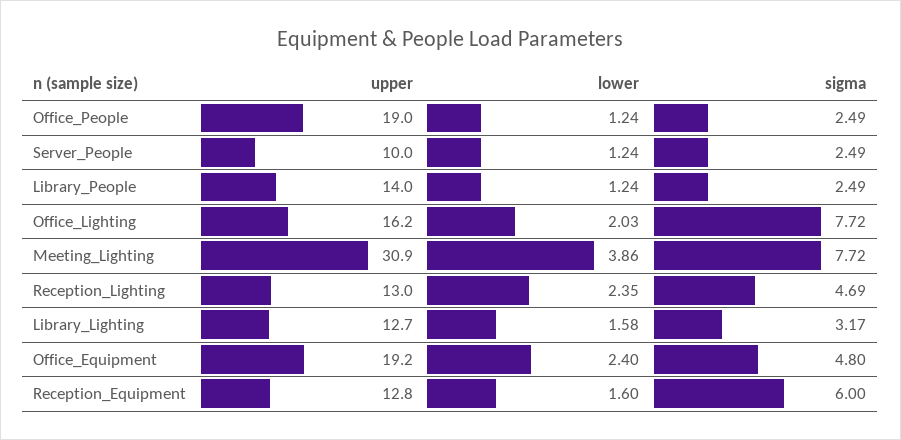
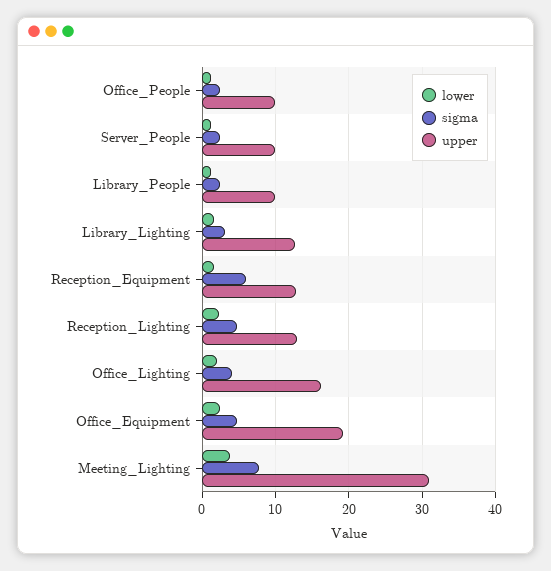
  {
    "upper": {
-     "Office_People": 19,
+     "Office_People": 10,
      "Server_People": 10,
-     "Library_People": 14,
+     "Library_People": 10,
      "Office_Lighting": 16.2,
      "Meeting_Lighting": 30.9,
      "Reception_Lighting": 13,
      "Library_Lighting": 12.7,
      "Office_Equipment": 19.2,
      "Reception_Equipment": 12.8
    },
    "lower": {
      "Office_People": 1.24,
      "Server_People": 1.24,
      "Library_People": 1.24,
      "Office_Lighting": 2.03,
      "Meeting_Lighting": 3.86,
      "Reception_Lighting": 2.35,
      "Library_Lighting": 1.58,
      "Office_Equipment": 2.4,
      "Reception_Equipment": 1.6
    },
    "sigma": {
      "Office_People": 2.49,
      "Server_People": 2.49,
      "Library_People": 2.49,
-     "Office_Lighting": 7.72,
+     "Office_Lighting": 4,
      "Meeting_Lighting": 7.72,
      "Reception_Lighting": 4.69,
      "Library_Lighting": 3.17,
      "Office_Equipment": 4.8,
      "Reception_Equipment": 6
    }
  }

